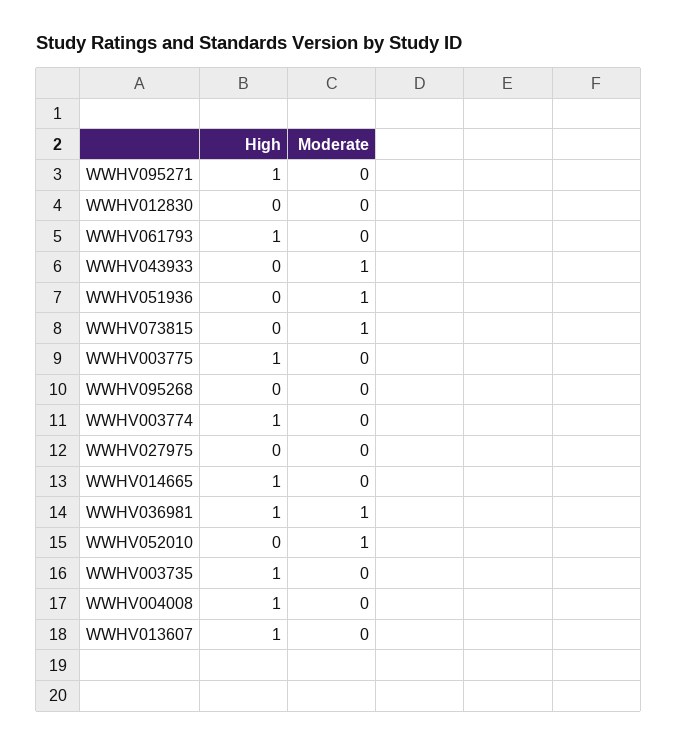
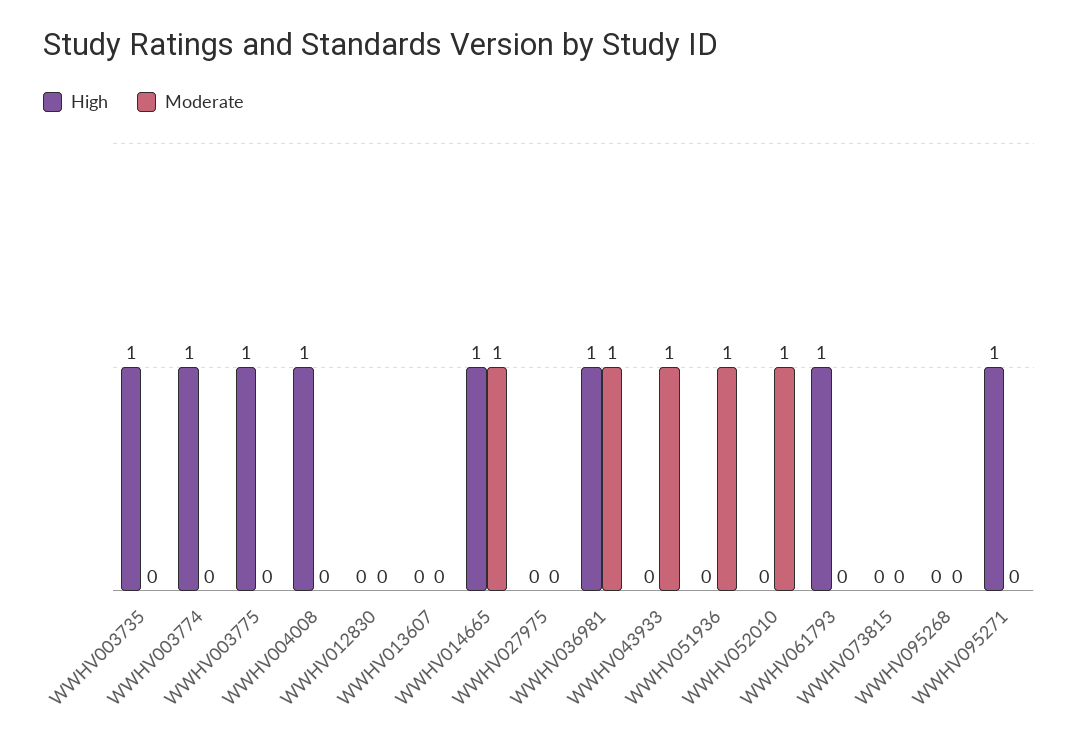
  {
    "High": {
      "WWHV095271": 1,
      "WWHV012830": 0,
      "WWHV061793": 1,
      "WWHV043933": 0,
      "WWHV051936": 0,
      "WWHV073815": 0,
      "WWHV003775": 1,
      "WWHV095268": 0,
      "WWHV003774": 1,
      "WWHV027975": 0,
      "WWHV014665": 1,
      "WWHV036981": 1,
      "WWHV052010": 0,
      "WWHV003735": 1,
      "WWHV004008": 1,
-     "WWHV013607": 1
+     "WWHV013607": 0
    },
    "Moderate": {
      "WWHV095271": 0,
      "WWHV012830": 0,
      "WWHV061793": 0,
      "WWHV043933": 1,
      "WWHV051936": 1,
-     "WWHV073815": 1,
+     "WWHV073815": 0,
      "WWHV003775": 0,
      "WWHV095268": 0,
      "WWHV003774": 0,
      "WWHV027975": 0,
-     "WWHV014665": 0,
+     "WWHV014665": 1,
      "WWHV036981": 1,
      "WWHV052010": 1,
      "WWHV003735": 0,
      "WWHV004008": 0,
      "WWHV013607": 0
    }
  }

